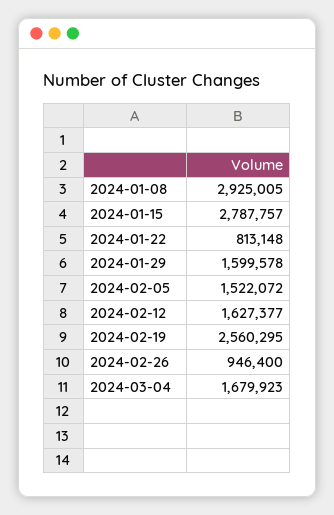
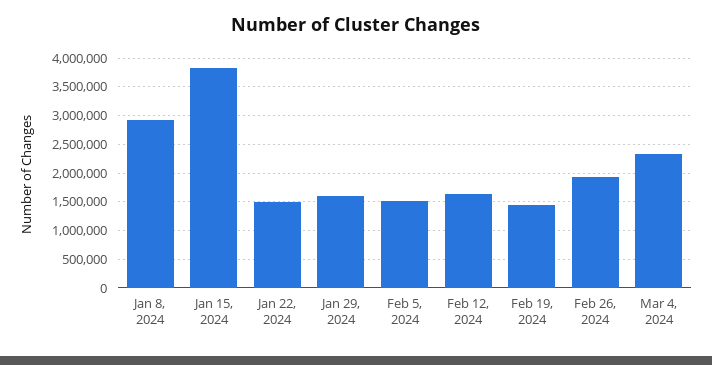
  {
    "2024-01-08": 2925005,
-   "2024-01-15": 2787757,
+   "2024-01-15": 3750000,
-   "2024-01-22": 813148,
+   "2024-01-22": 1500000,
    "2024-01-29": 1599578,
    "2024-02-05": 1522072,
    "2024-02-12": 1627377,
-   "2024-02-19": 2560295,
+   "2024-02-19": 1500000,
-   "2024-02-26": 946400,
+   "2024-02-26": 2000000,
-   "2024-03-04": 1679923
+   "2024-03-04": 2250000
  }

